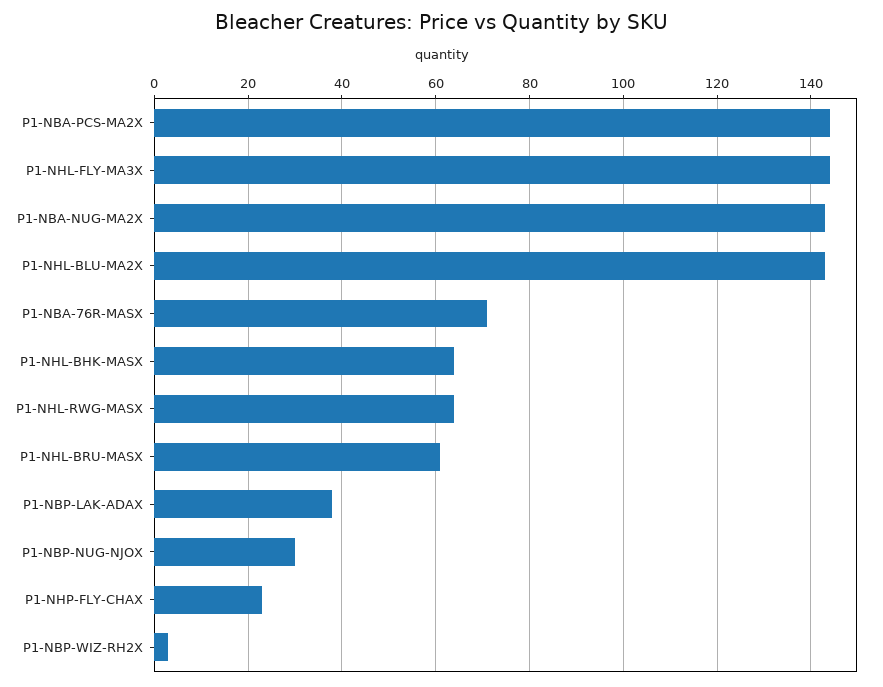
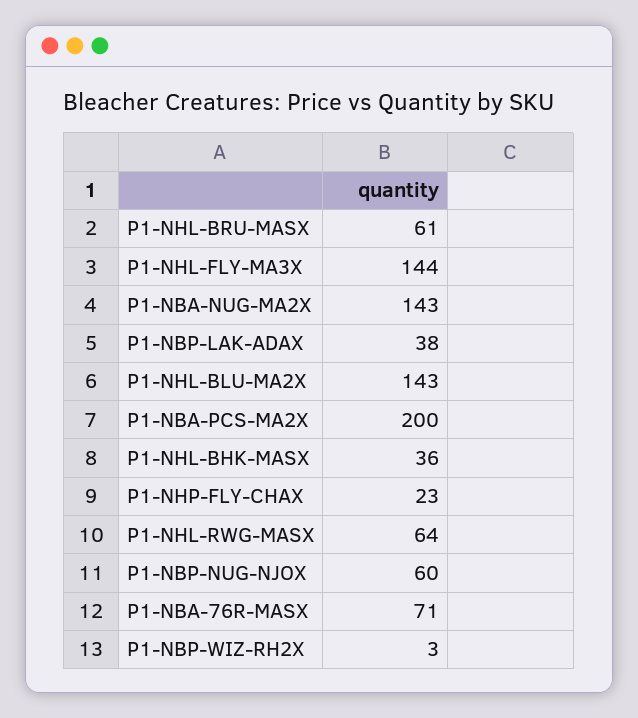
  {
-   "P1-NBA-PCS-MA2X": 145,
+   "P1-NBA-PCS-MA2X": 200,
    "P1-NHL-FLY-MA3X": 144,
    "P1-NBA-NUG-MA2X": 143,
    "P1-NHL-BLU-MA2X": 143,
    "P1-NBA-76R-MASX": 71,
-   "P1-NHL-BHK-MASX": 65,
+   "P1-NHL-BHK-MASX": 36,
    "P1-NHL-RWG-MASX": 64,
    "P1-NHL-BRU-MASX": 61,
    "P1-NBP-LAK-ADAX": 38,
-   "P1-NBP-NUG-NJOX": 30,
+   "P1-NBP-NUG-NJOX": 60,
    "P1-NHP-FLY-CHAX": 23,
    "P1-NBP-WIZ-RH2X": 3
  }

